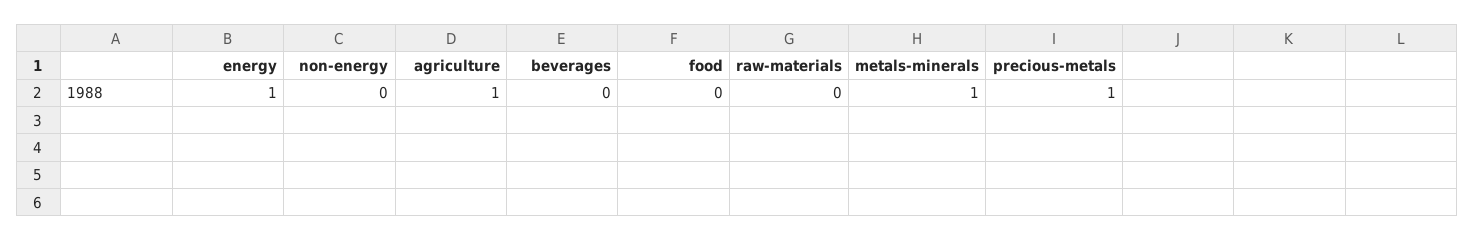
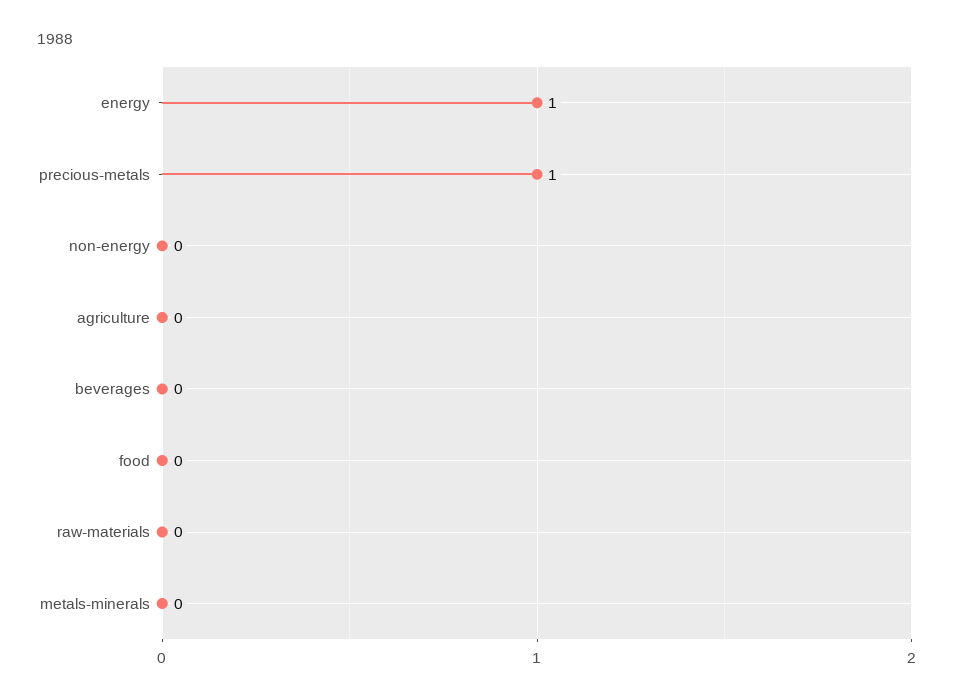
  {
    "energy": 1,
    "non-energy": 0,
-   "agriculture": 1,
+   "agriculture": 0,
    "beverages": 0,
    "food": 0,
    "raw-materials": 0,
-   "metals-minerals": 1,
+   "metals-minerals": 0,
    "precious-metals": 1
  }

